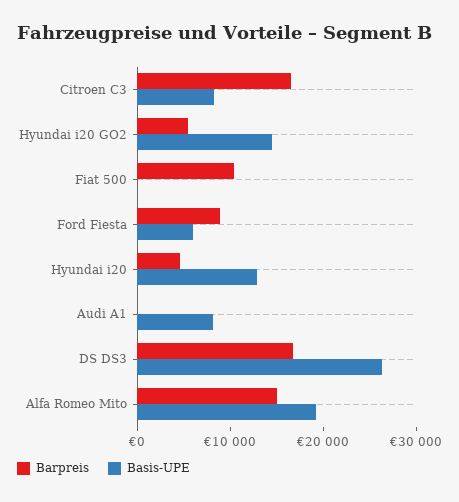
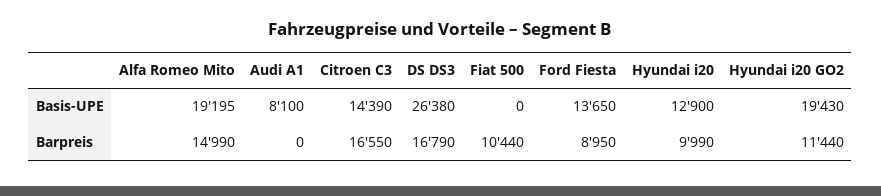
  {
    "Barpreis": {
      "Citroen C3": 16550,
-     "Hyundai i20 GO2": 6000,
+     "Hyundai i20 GO2": 11440,
      "Fiat 500": 10440,
      "Ford Fiesta": 8950,
-     "Hyundai i20": 4000,
+     "Hyundai i20": 9990,
      "Audi A1": 0,
      "DS DS3": 16790,
      "Alfa Romeo Mito": 14990
    },
    "Basis-UPE": {
-     "Citroen C3": 8000,
+     "Citroen C3": 14390,
-     "Hyundai i20 GO2": 14000,
+     "Hyundai i20 GO2": 19430,
      "Fiat 500": 0,
-     "Ford Fiesta": 6000,
+     "Ford Fiesta": 13650,
      "Hyundai i20": 12900,
      "Audi A1": 8100,
      "DS DS3": 26380,
      "Alfa Romeo Mito": 19195
    }
  }

